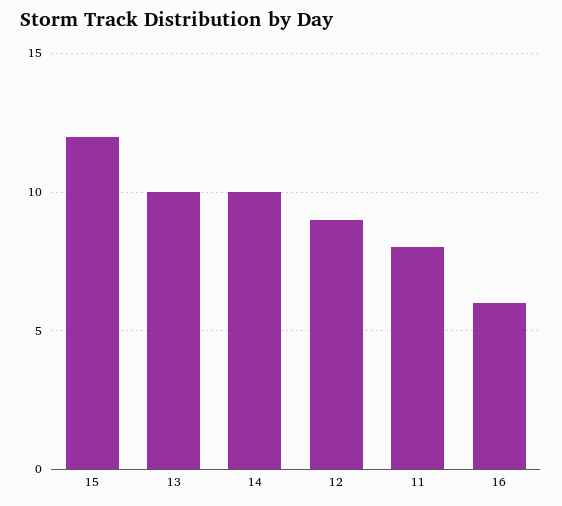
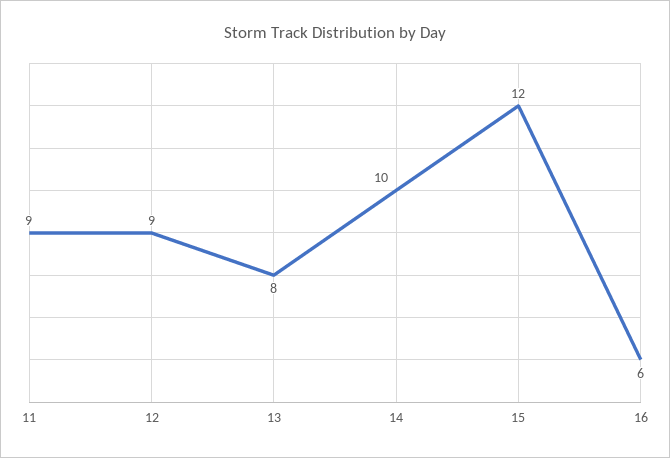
  {
    "15": 12,
-   "13": 10,
+   "13": 8,
    "14": 10,
    "12": 9,
-   "11": 8,
+   "11": 9,
    "16": 6
  }

